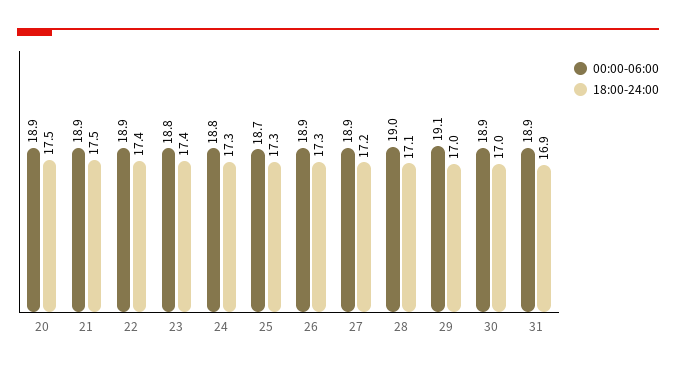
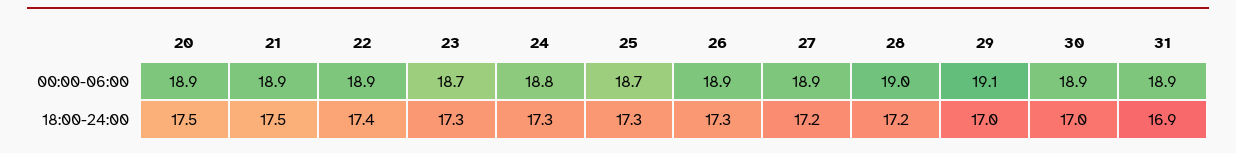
  {
    "00:00-06:00": {
      "20": 18.9,
      "21": 18.9,
      "22": 18.9,
-     "23": 18.8,
+     "23": 18.7,
      "24": 18.8,
      "25": 18.7,
      "26": 18.9,
      "27": 18.9,
      "28": 19,
      "29": 19.1,
      "30": 18.9,
      "31": 18.9
    },
    "18:00-24:00": {
      "20": 17.5,
      "21": 17.5,
      "22": 17.4,
-     "23": 17.4,
+     "23": 17.3,
      "24": 17.3,
      "25": 17.3,
      "26": 17.3,
      "27": 17.2,
-     "28": 17.1,
+     "28": 17.2,
      "29": 17,
      "30": 17,
      "31": 16.9
    }
  }

